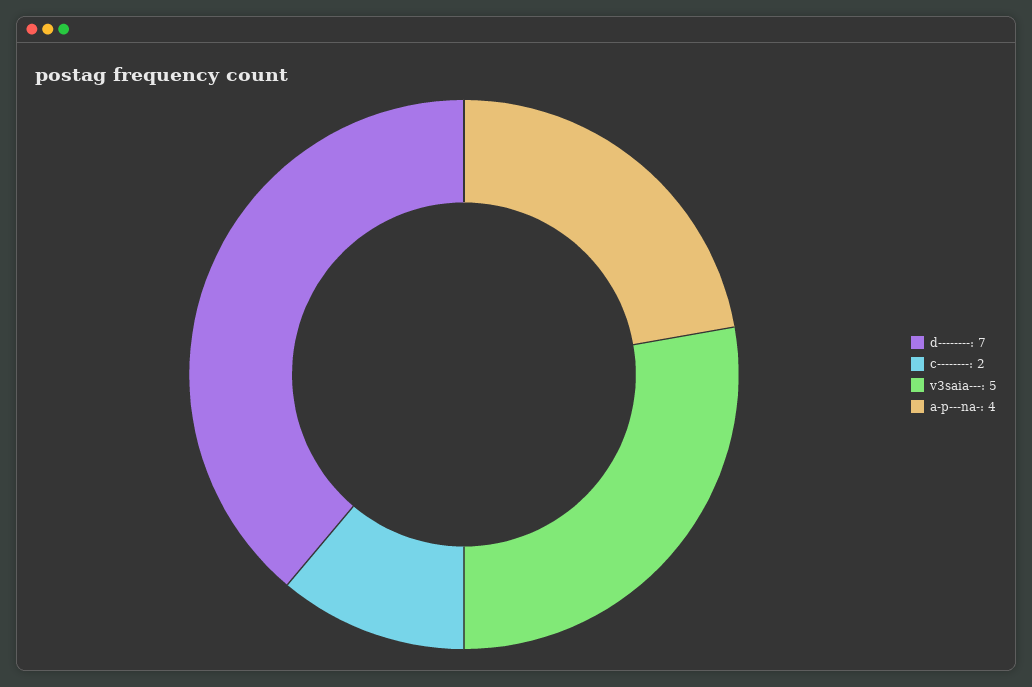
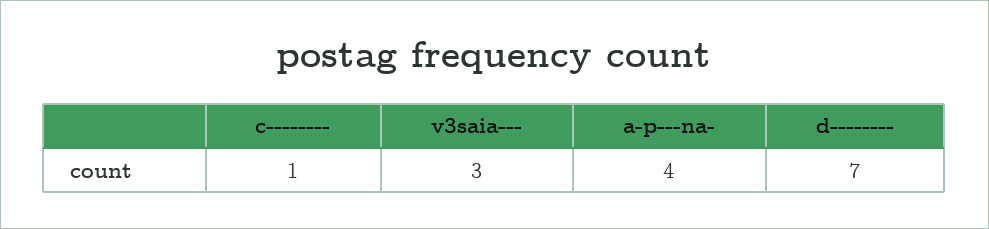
  {
    "d--------": 7,
-   "c--------": 2,
+   "c--------": 1,
-   "v3saia---": 5,
+   "v3saia---": 3,
    "a-p---na-": 4
  }

